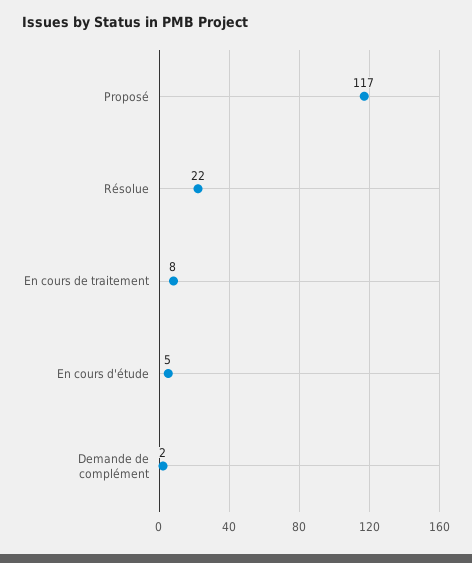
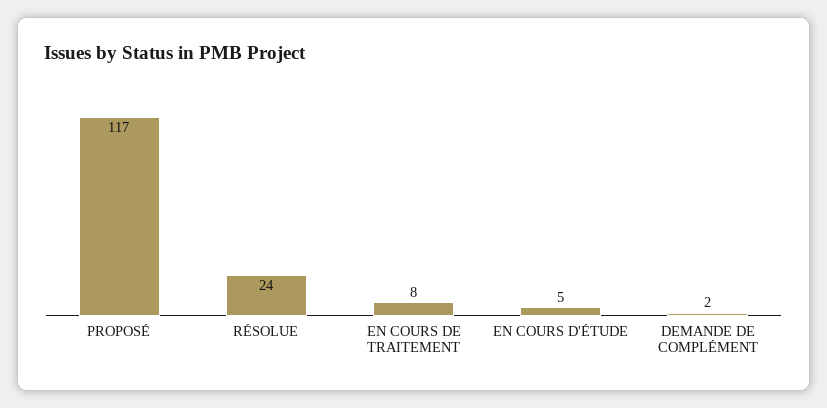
  {
    "Proposé": 117,
-   "Résolue": 22,
+   "Résolue": 24,
    "En cours de traitement": 8,
    "En cours d'étude": 5,
    "Demande de complément": 2
  }

